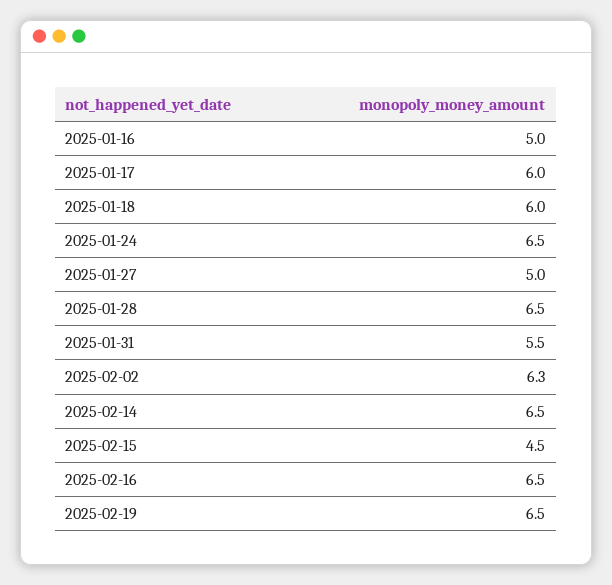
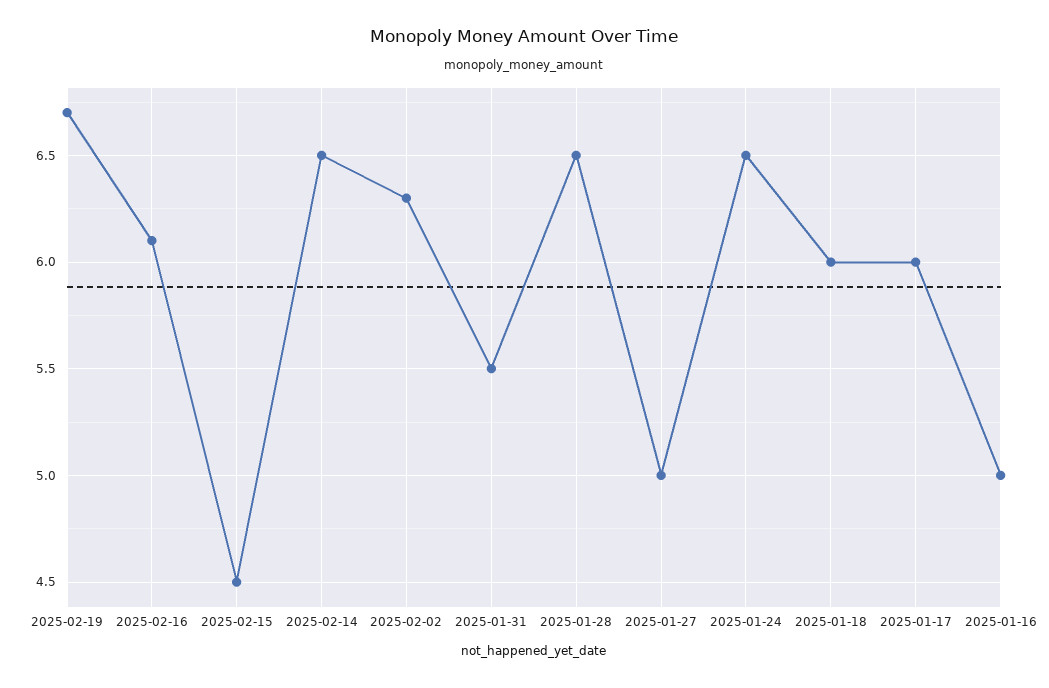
  {
    "2025-01-16": 5,
    "2025-01-17": 6,
    "2025-01-18": 6,
    "2025-01-24": 6.5,
    "2025-01-27": 5,
    "2025-01-28": 6.5,
    "2025-01-31": 5.5,
    "2025-02-02": 6.3,
    "2025-02-14": 6.5,
    "2025-02-15": 4.5,
-   "2025-02-16": 6.5,
+   "2025-02-16": 6.1,
-   "2025-02-19": 6.5
+   "2025-02-19": 6.7
  }

